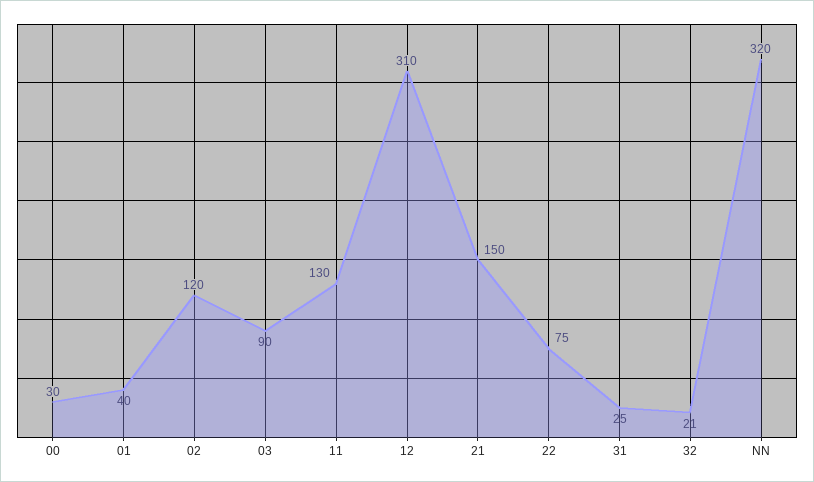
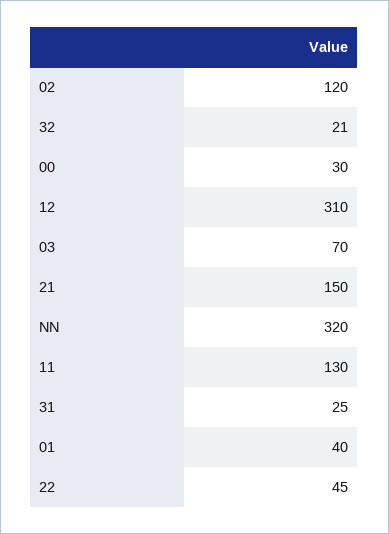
  {
    "00": 30,
    "01": 40,
    "02": 120,
-   "03": 90,
+   "03": 70,
    "11": 130,
    "12": 310,
    "21": 150,
-   "22": 75,
+   "22": 45,
    "31": 25,
    "32": 21,
    "NN": 320
  }

